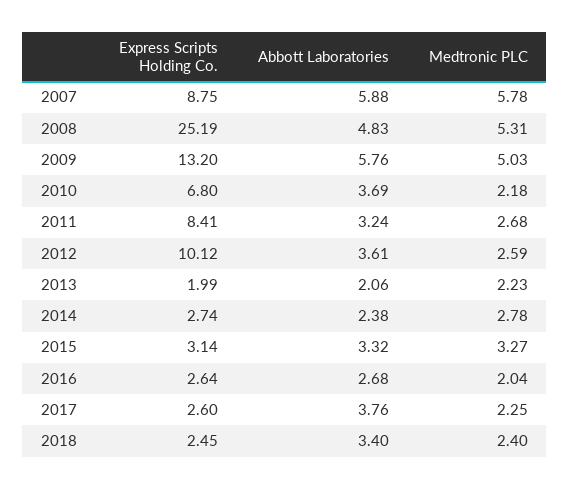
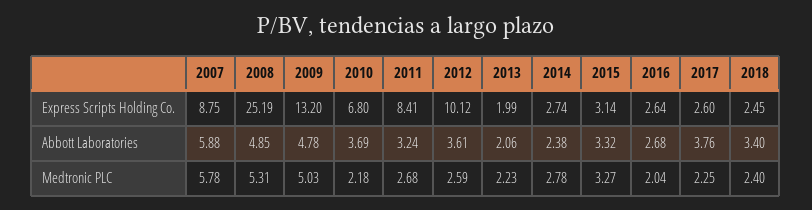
  {
    "Express Scripts Holding Co.": {
      "2007": 8.75,
      "2008": 25.19,
      "2009": 13.2,
      "2010": 6.8,
      "2011": 8.41,
      "2012": 10.12,
      "2013": 1.99,
      "2014": 2.74,
      "2015": 3.14,
      "2016": 2.64,
      "2017": 2.6,
      "2018": 2.45
    },
    "Abbott Laboratories": {
      "2007": 5.88,
-     "2008": 4.83,
+     "2008": 4.85,
-     "2009": 5.76,
+     "2009": 4.78,
      "2010": 3.69,
      "2011": 3.24,
      "2012": 3.61,
      "2013": 2.06,
      "2014": 2.38,
      "2015": 3.32,
      "2016": 2.68,
      "2017": 3.76,
      "2018": 3.4
    },
    "Medtronic PLC": {
      "2007": 5.78,
      "2008": 5.31,
      "2009": 5.03,
      "2010": 2.18,
      "2011": 2.68,
      "2012": 2.59,
      "2013": 2.23,
      "2014": 2.78,
      "2015": 3.27,
      "2016": 2.04,
      "2017": 2.25,
      "2018": 2.4
    }
  }

